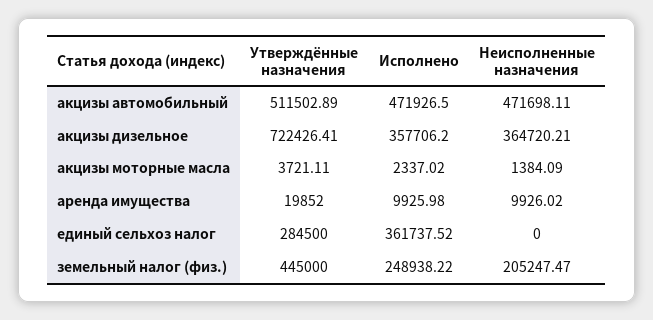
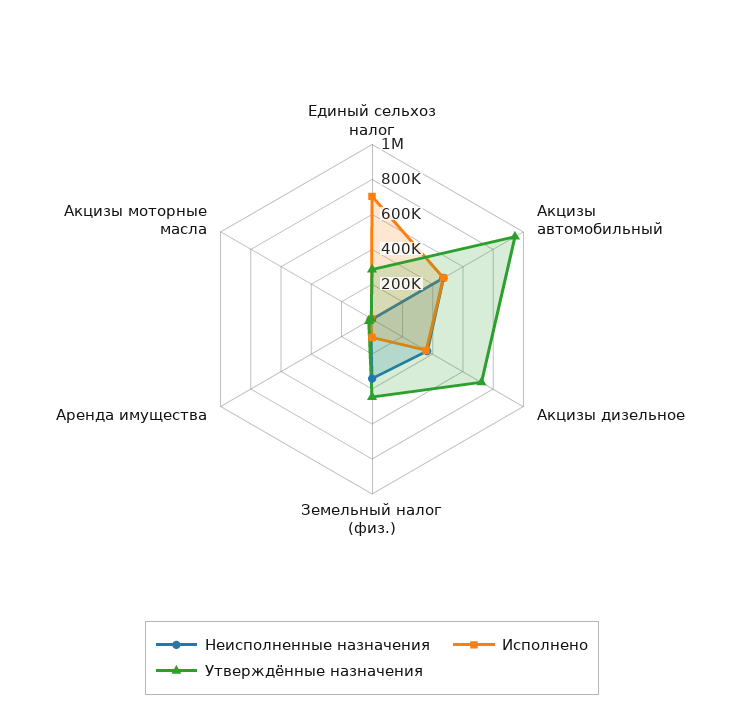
  {
    "Утверждённые назначения": {
-     "акцизы автомобильный": 511502.89,
+     "акцизы автомобильный": 950000,
      "акцизы дизельное": 722426.41,
      "акцизы моторные масла": 3721.11,
      "аренда имущества": 19852,
      "единый сельхоз налог": 284500,
      "земельный налог (физ.)": 445000
    },
    "Исполнено": {
      "акцизы автомобильный": 471926.5,
      "акцизы дизельное": 357706.2,
      "акцизы моторные масла": 2337.02,
      "аренда имущества": 9925.98,
-     "единый сельхоз налог": 361737.52,
+     "единый сельхоз налог": 700000,
-     "земельный налог (физ.)": 248938.22
+     "земельный налог (физ.)": 100000
    },
    "Неисполненные назначения": {
      "акцизы автомобильный": 471698.11,
      "акцизы дизельное": 364720.21,
      "акцизы моторные масла": 1384.09,
      "аренда имущества": 9926.02,
      "единый сельхоз налог": 0,
-     "земельный налог (физ.)": 205247.47
+     "земельный налог (физ.)": 350000
    }
  }

